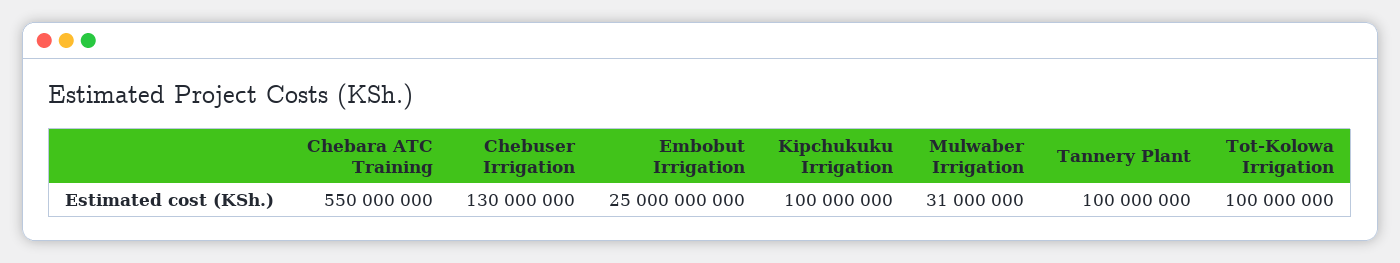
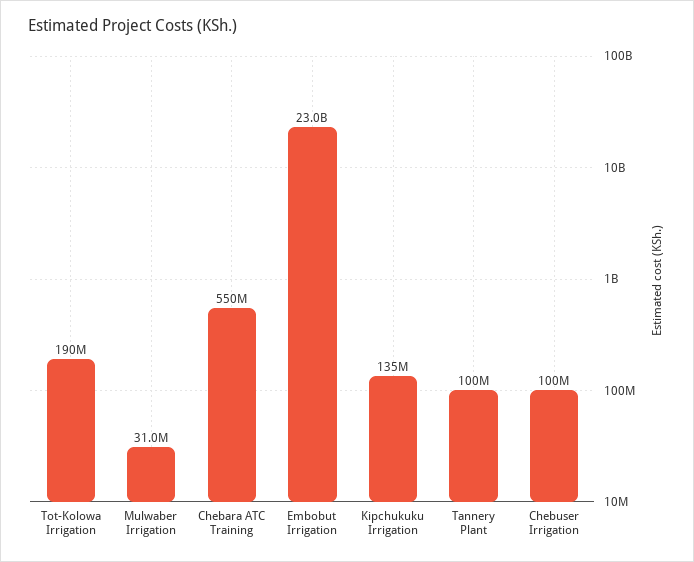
  {
    "Chebara ATC Training": 550000000,
-   "Chebuser Irrigation": 130000000,
+   "Chebuser Irrigation": 100000000,
-   "Embobut Irrigation": 25000000000,
+   "Embobut Irrigation": 23000000000,
-   "Kipchukuku Irrigation": 100000000,
+   "Kipchukuku Irrigation": 135000000,
    "Mulwaber Irrigation": 31000000,
    "Tannery Plant": 100000000,
-   "Tot-Kolowa Irrigation": 100000000
+   "Tot-Kolowa Irrigation": 190000000
  }

